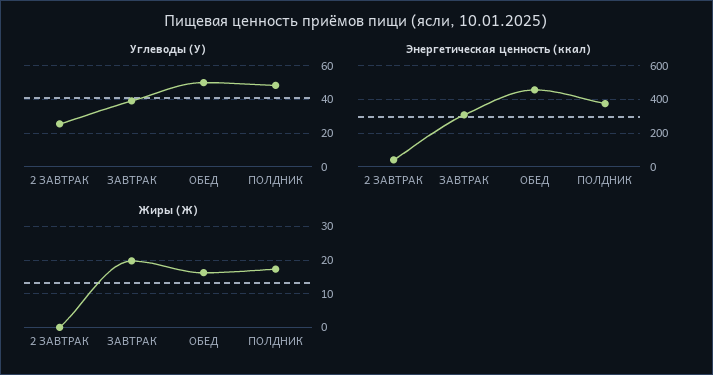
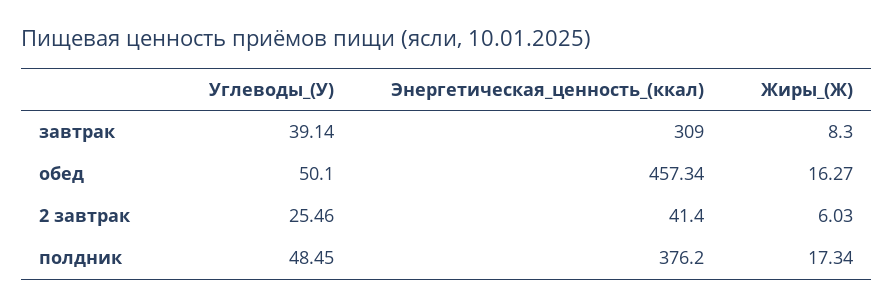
  {
    "Углеводы (У)": {
      "2 ЗАВТРАК": 25.46,
      "ЗАВТРАК": 39.14,
      "ОБЕД": 50.1,
      "ПОЛДНИК": 48.45
    },
    "Энергетическая ценность (ккал)": {
      "2 ЗАВТРАК": 41.4,
      "ЗАВТРАК": 309,
      "ОБЕД": 457.34,
      "ПОЛДНИК": 376.2
    },
    "Жиры (Ж)": {
-     "2 ЗАВТРАК": 0,
+     "2 ЗАВТРАК": 6.03,
-     "ЗАВТРАК": 20,
+     "ЗАВТРАК": 8.3,
      "ОБЕД": 16.27,
      "ПОЛДНИК": 17.34
    }
  }

